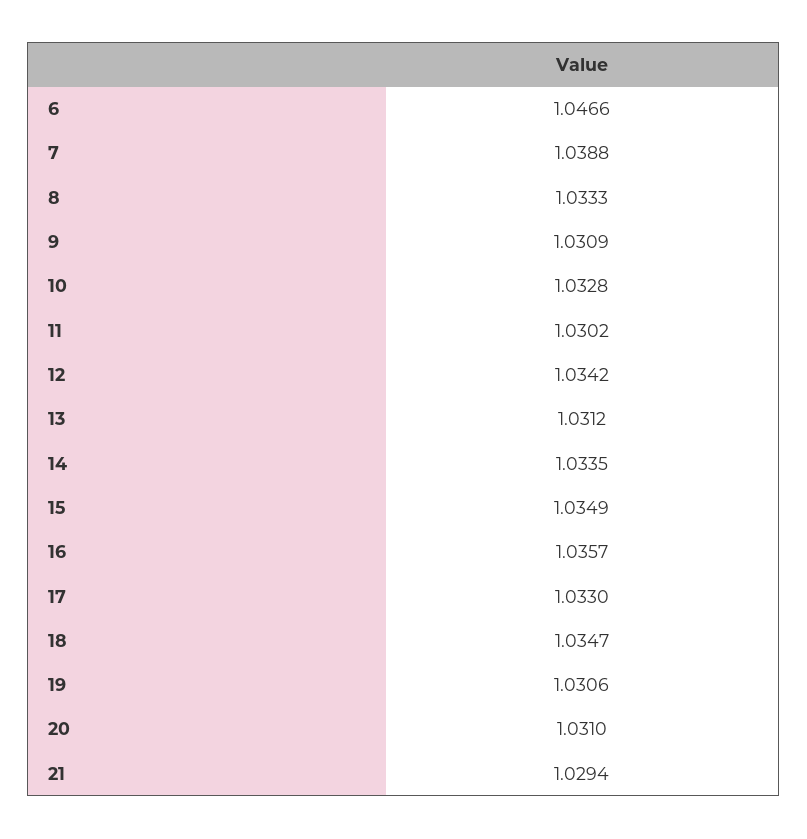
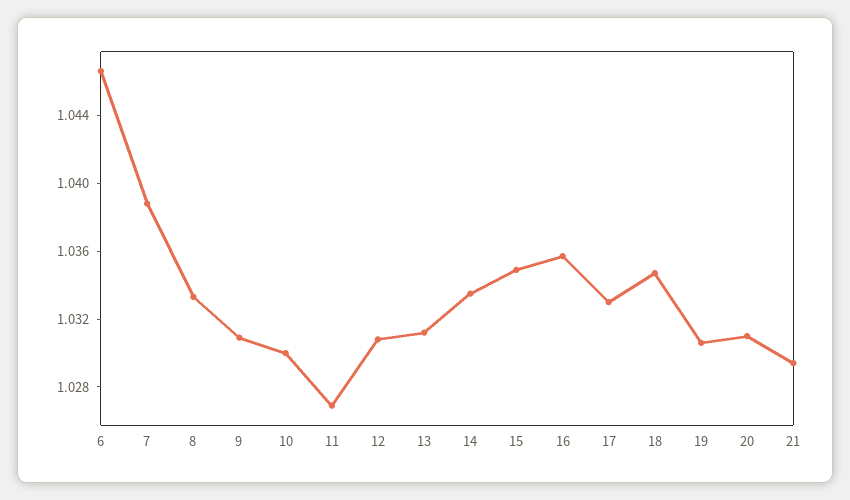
  {
    "6": 1.0466,
    "7": 1.0388,
    "8": 1.0333,
    "9": 1.0309,
-   "10": 1.0328,
+   "10": 1.03,
-   "11": 1.0302,
+   "11": 1.027,
-   "12": 1.0342,
+   "12": 1.031,
    "13": 1.0312,
    "14": 1.0335,
    "15": 1.0349,
    "16": 1.0357,
    "17": 1.033,
    "18": 1.0347,
    "19": 1.0306,
    "20": 1.031,
    "21": 1.0294
  }

